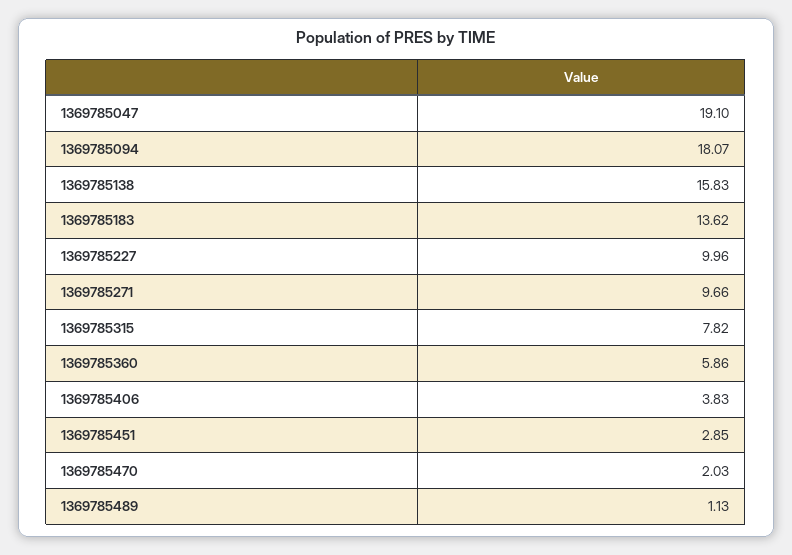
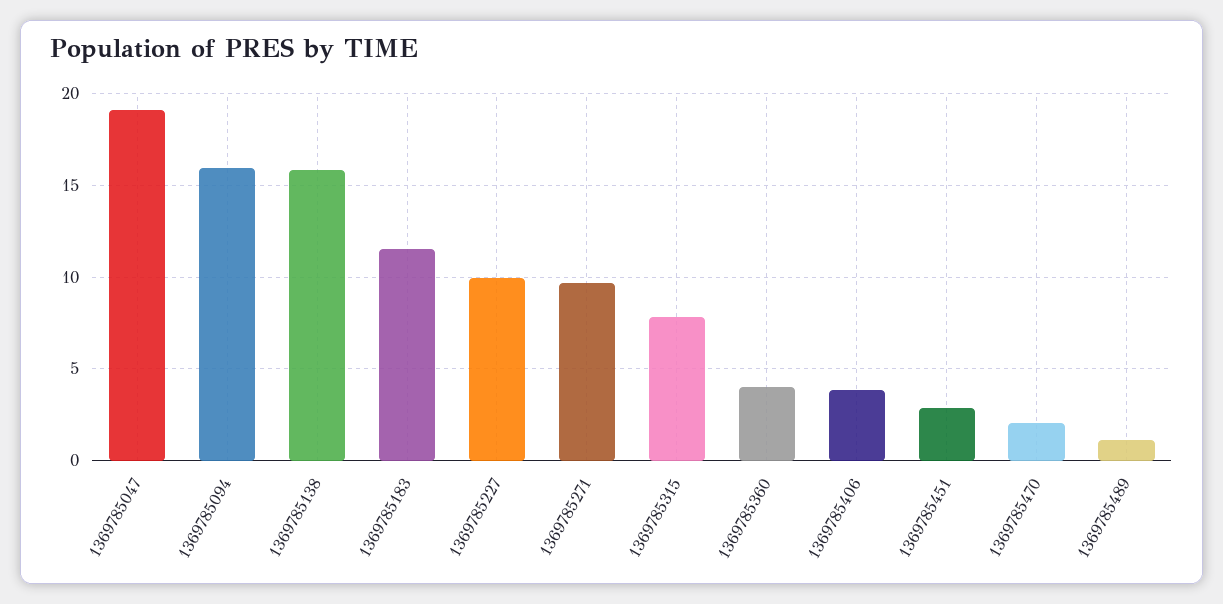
  {
    "1369785047": 19.1,
-   "1369785094": 18.07,
+   "1369785094": 16,
    "1369785138": 15.83,
-   "1369785183": 13.62,
+   "1369785183": 11.5,
    "1369785227": 9.96,
    "1369785271": 9.66,
    "1369785315": 7.82,
-   "1369785360": 5.86,
+   "1369785360": 4,
    "1369785406": 3.83,
    "1369785451": 2.85,
    "1369785470": 2.03,
    "1369785489": 1.13
  }

